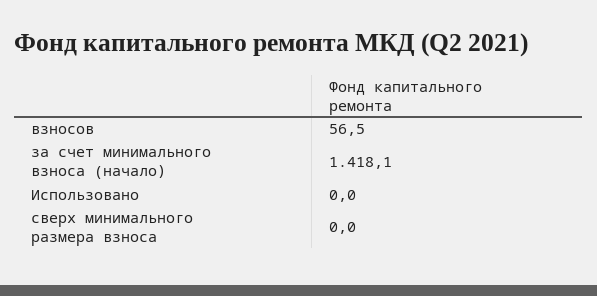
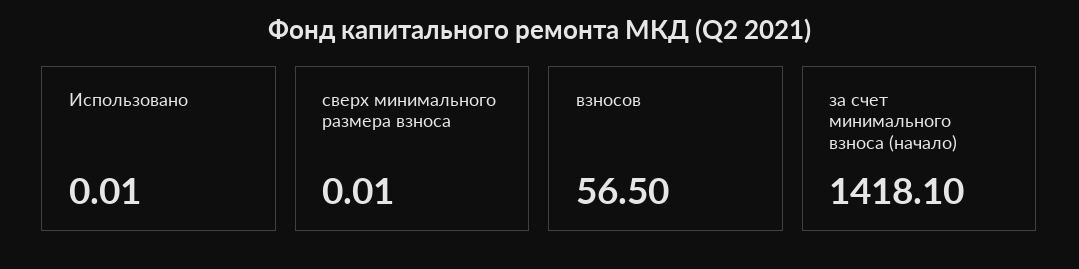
  {
    "взносов": 56.5,
    "за счет минимального взноса (начало)": 1418.1,
-   "Использовано": 0,
+   "Использовано": 0.01,
-   "сверх минимального размера взноса": 0
+   "сверх минимального размера взноса": 0.01
  }

